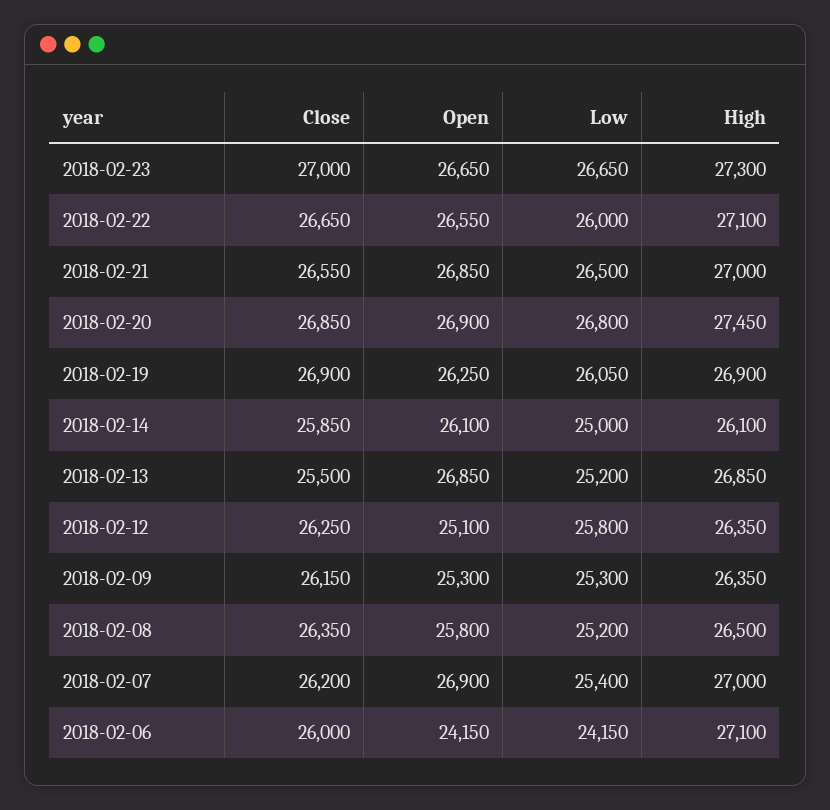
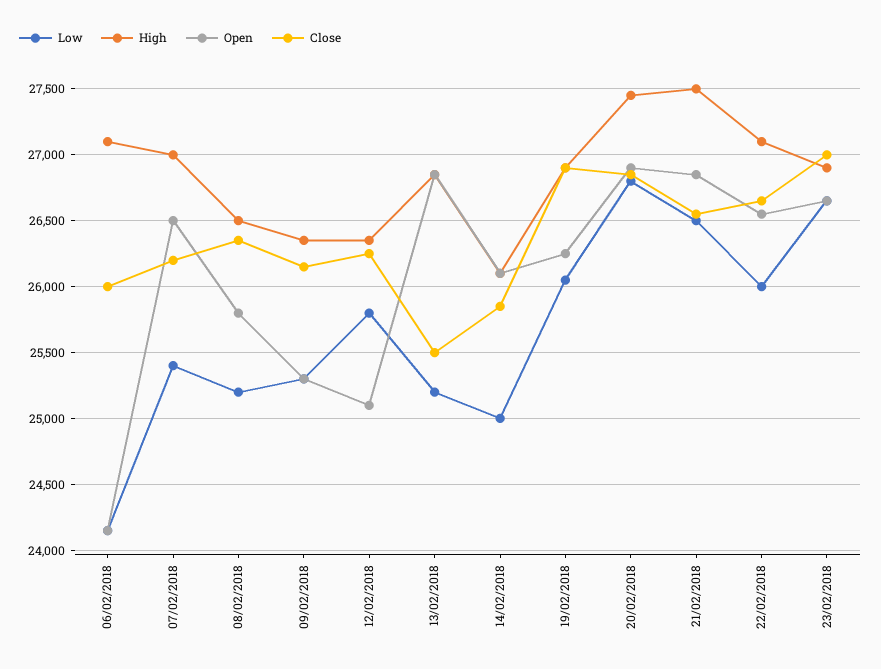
  {
    "Close": {
      "2018-02-23": 27000,
      "2018-02-22": 26650,
      "2018-02-21": 26550,
      "2018-02-20": 26850,
      "2018-02-19": 26900,
      "2018-02-14": 25850,
      "2018-02-13": 25500,
      "2018-02-12": 26250,
      "2018-02-09": 26150,
      "2018-02-08": 26350,
      "2018-02-07": 26200,
      "2018-02-06": 26000
    },
    "Open": {
      "2018-02-23": 26650,
      "2018-02-22": 26550,
      "2018-02-21": 26850,
      "2018-02-20": 26900,
      "2018-02-19": 26250,
      "2018-02-14": 26100,
      "2018-02-13": 26850,
      "2018-02-12": 25100,
      "2018-02-09": 25300,
      "2018-02-08": 25800,
-     "2018-02-07": 26900,
+     "2018-02-07": 26500,
      "2018-02-06": 24150
    },
    "Low": {
      "2018-02-23": 26650,
      "2018-02-22": 26000,
      "2018-02-21": 26500,
      "2018-02-20": 26800,
      "2018-02-19": 26050,
      "2018-02-14": 25000,
      "2018-02-13": 25200,
      "2018-02-12": 25800,
      "2018-02-09": 25300,
      "2018-02-08": 25200,
      "2018-02-07": 25400,
      "2018-02-06": 24150
    },
    "High": {
-     "2018-02-23": 27300,
+     "2018-02-23": 26900,
      "2018-02-22": 27100,
-     "2018-02-21": 27000,
+     "2018-02-21": 27500,
      "2018-02-20": 27450,
      "2018-02-19": 26900,
      "2018-02-14": 26100,
      "2018-02-13": 26850,
      "2018-02-12": 26350,
      "2018-02-09": 26350,
      "2018-02-08": 26500,
      "2018-02-07": 27000,
      "2018-02-06": 27100
    }
  }

